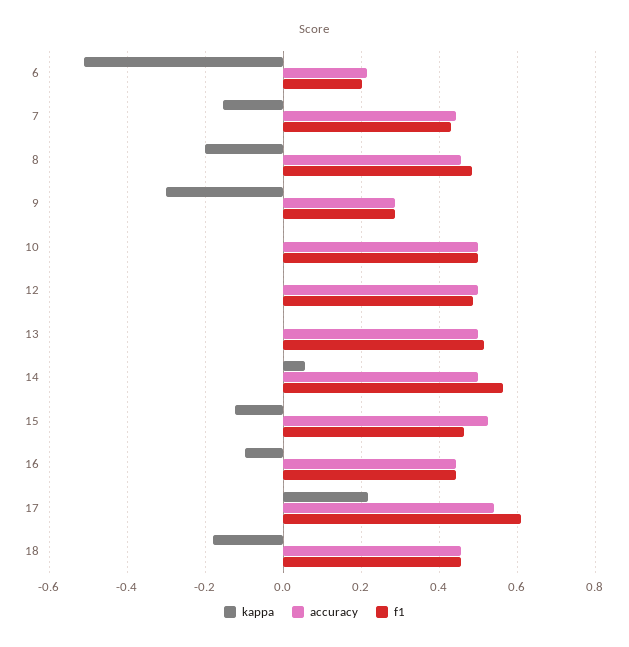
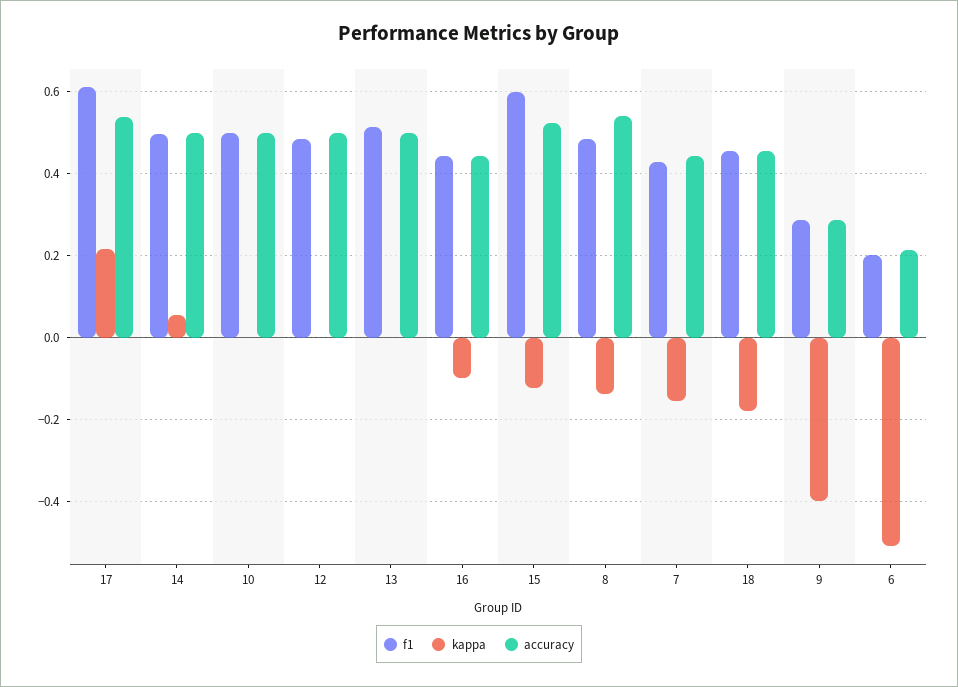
  {
    "kappa": {
      "6": -0.52,
      "7": -0.16,
-     "8": -0.2,
+     "8": -0.14,
-     "9": -0.3,
+     "9": -0.4,
      "10": 0,
      "12": 0,
      "13": 0,
      "14": 0.06,
      "15": -0.12,
      "16": -0.1,
      "17": 0.22,
      "18": -0.18
    },
    "accuracy": {
      "6": 0.22,
      "7": 0.44,
-     "8": 0.46,
+     "8": 0.54,
      "9": 0.28,
      "10": 0.5,
      "12": 0.5,
      "13": 0.5,
      "14": 0.5,
      "15": 0.52,
      "16": 0.44,
      "17": 0.54,
      "18": 0.46
    },
    "f1": {
      "6": 0.2,
      "7": 0.44,
      "8": 0.48,
      "9": 0.28,
      "10": 0.5,
      "12": 0.48,
      "13": 0.52,
-     "14": 0.56,
+     "14": 0.5,
-     "15": 0.46,
+     "15": 0.6,
      "16": 0.44,
      "17": 0.62,
      "18": 0.46
    }
  }

